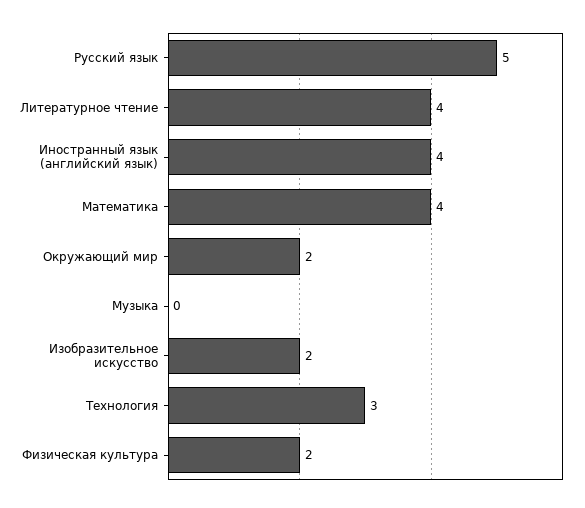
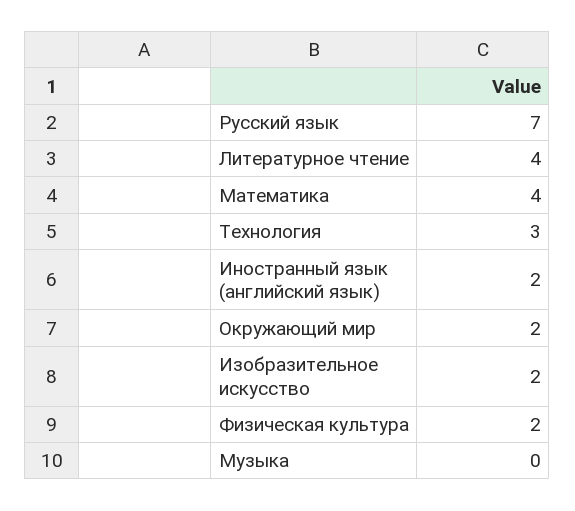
  {
-   "Русский язык": 5,
+   "Русский язык": 7,
    "Литературное чтение": 4,
-   "Иностранный язык (английский язык)": 4,
+   "Иностранный язык (английский язык)": 2,
    "Математика": 4,
    "Окружающий мир": 2,
    "Музыка": 0,
    "Изобразительное искусство": 2,
    "Технология": 3,
    "Физическая культура": 2
  }

